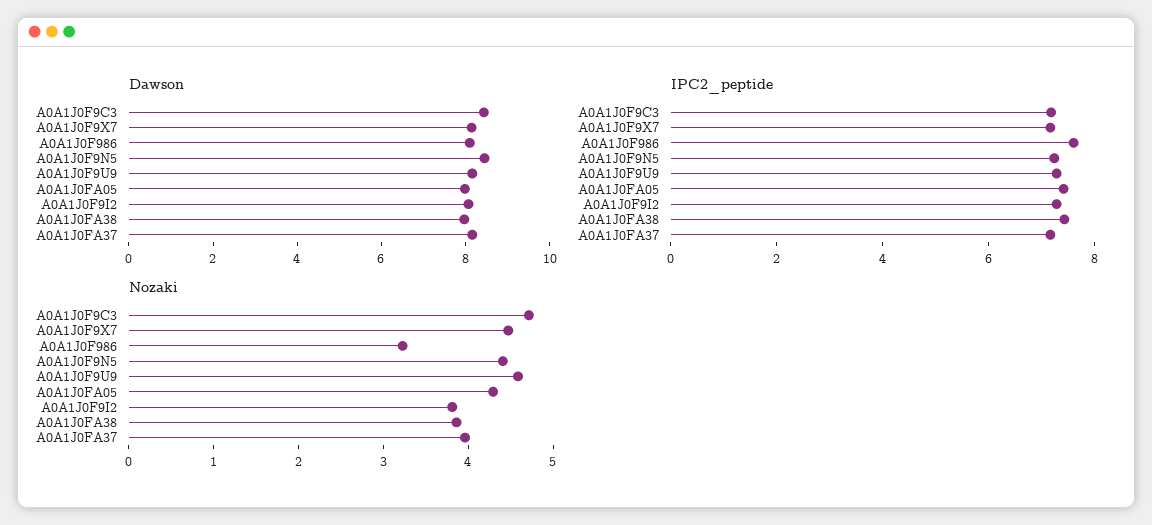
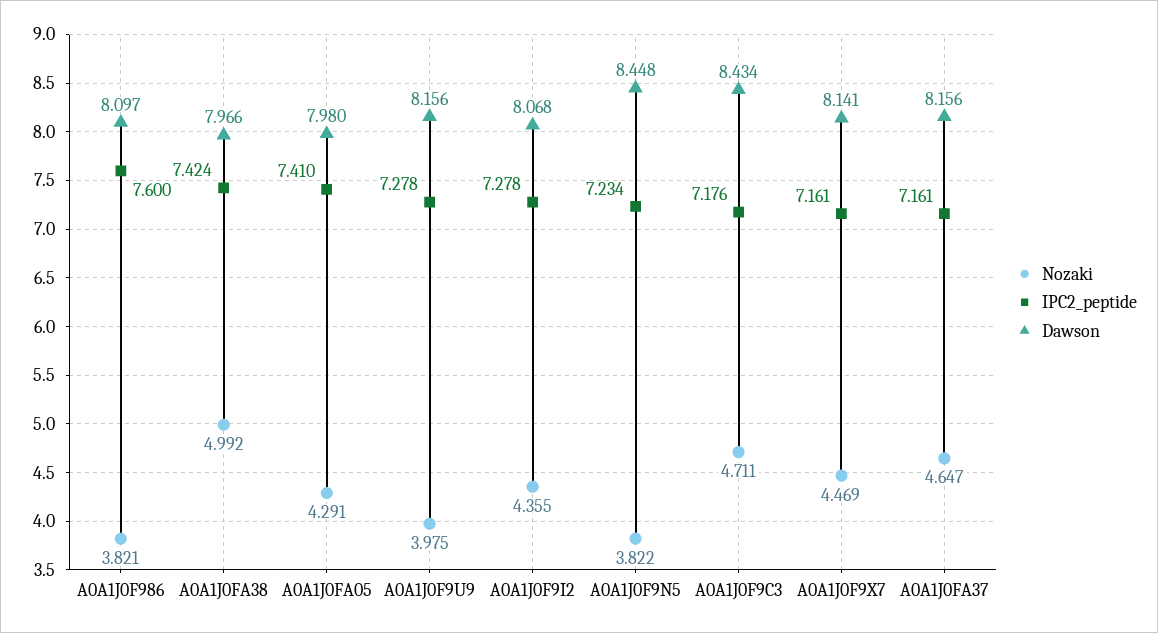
  {
    "Dawson": {
      "A0A1J0F9C3": 8.434,
      "A0A1J0F9X7": 8.141,
      "A0A1J0F986": 8.097,
      "A0A1J0F9N5": 8.448,
      "A0A1J0F9U9": 8.156,
      "A0A1J0FA05": 7.98,
      "A0A1J0F9I2": 8.068,
      "A0A1J0FA38": 7.966,
      "A0A1J0FA37": 8.156
    },
    "IPC2_peptide": {
      "A0A1J0F9C3": 7.176,
      "A0A1J0F9X7": 7.161,
      "A0A1J0F986": 7.6,
      "A0A1J0F9N5": 7.234,
      "A0A1J0F9U9": 7.278,
      "A0A1J0FA05": 7.41,
      "A0A1J0F9I2": 7.278,
      "A0A1J0FA38": 7.424,
      "A0A1J0FA37": 7.161
    },
    "Nozaki": {
      "A0A1J0F9C3": 4.711,
      "A0A1J0F9X7": 4.469,
-     "A0A1J0F986": 3.2,
+     "A0A1J0F986": 3.821,
-     "A0A1J0F9N5": 4.4,
+     "A0A1J0F9N5": 3.822,
-     "A0A1J0F9U9": 4.6,
+     "A0A1J0F9U9": 3.975,
      "A0A1J0FA05": 4.291,
-     "A0A1J0F9I2": 3.8,
+     "A0A1J0F9I2": 4.355,
-     "A0A1J0FA38": 3.8,
+     "A0A1J0FA38": 4.992,
-     "A0A1J0FA37": 4
+     "A0A1J0FA37": 4.647
    }
  }

